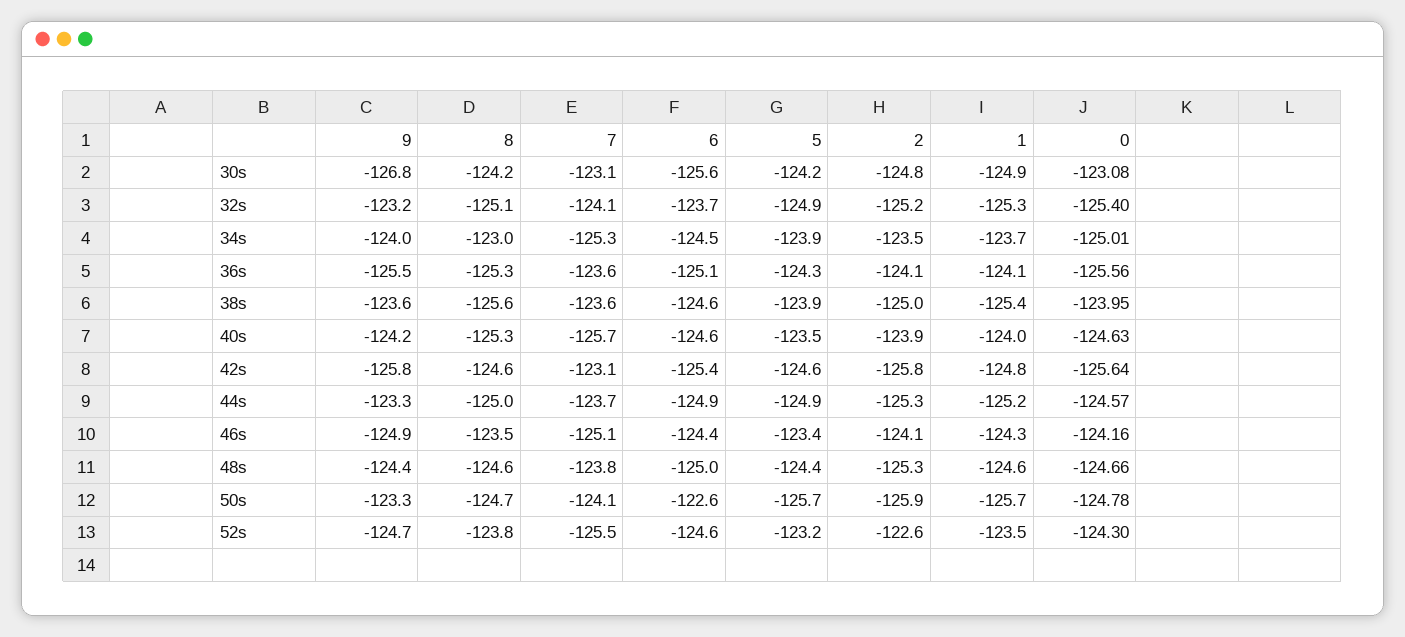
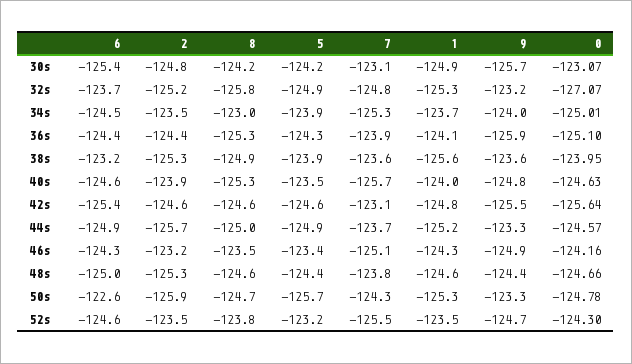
  {
    "9": {
-     "30s": -126.8,
+     "30s": -125.7,
      "32s": -123.2,
      "34s": -124,
-     "36s": -125.5,
+     "36s": -125.9,
      "38s": -123.6,
-     "40s": -124.2,
+     "40s": -124.8,
-     "42s": -125.8,
+     "42s": -125.5,
      "44s": -123.3,
      "46s": -124.9,
      "48s": -124.4,
      "50s": -123.3,
      "52s": -124.7
    },
    "8": {
      "30s": -124.2,
-     "32s": -125.1,
+     "32s": -125.8,
      "34s": -123,
      "36s": -125.3,
-     "38s": -125.6,
+     "38s": -124.9,
      "40s": -125.3,
      "42s": -124.6,
      "44s": -125,
      "46s": -123.5,
      "48s": -124.6,
      "50s": -124.7,
      "52s": -123.8
    },
    "7": {
      "30s": -123.1,
-     "32s": -124.1,
+     "32s": -124.8,
      "34s": -125.3,
-     "36s": -123.6,
+     "36s": -123.9,
      "38s": -123.6,
      "40s": -125.7,
      "42s": -123.1,
      "44s": -123.7,
      "46s": -125.1,
      "48s": -123.8,
-     "50s": -124.1,
+     "50s": -124.3,
      "52s": -125.5
    },
    "6": {
-     "30s": -125.6,
+     "30s": -125.4,
      "32s": -123.7,
      "34s": -124.5,
-     "36s": -125.1,
+     "36s": -124.4,
-     "38s": -124.6,
+     "38s": -123.2,
      "40s": -124.6,
      "42s": -125.4,
      "44s": -124.9,
-     "46s": -124.4,
+     "46s": -124.3,
      "48s": -125,
      "50s": -122.6,
      "52s": -124.6
    },
    "5": {
      "30s": -124.2,
      "32s": -124.9,
      "34s": -123.9,
      "36s": -124.3,
      "38s": -123.9,
      "40s": -123.5,
      "42s": -124.6,
      "44s": -124.9,
      "46s": -123.4,
      "48s": -124.4,
      "50s": -125.7,
      "52s": -123.2
    },
    "2": {
      "30s": -124.8,
      "32s": -125.2,
      "34s": -123.5,
-     "36s": -124.1,
+     "36s": -124.4,
-     "38s": -125,
+     "38s": -125.3,
      "40s": -123.9,
-     "42s": -125.8,
+     "42s": -124.6,
-     "44s": -125.3,
+     "44s": -125.7,
-     "46s": -124.1,
+     "46s": -123.2,
      "48s": -125.3,
      "50s": -125.9,
-     "52s": -122.6
+     "52s": -123.5
    },
    "1": {
      "30s": -124.9,
      "32s": -125.3,
      "34s": -123.7,
      "36s": -124.1,
-     "38s": -125.4,
+     "38s": -125.6,
      "40s": -124,
      "42s": -124.8,
      "44s": -125.2,
      "46s": -124.3,
      "48s": -124.6,
-     "50s": -125.7,
+     "50s": -125.3,
      "52s": -123.5
    },
    "0": {
-     "30s": -123.08,
+     "30s": -123.07,
-     "32s": -125.4,
+     "32s": -127.07,
      "34s": -125.01,
-     "36s": -125.56,
+     "36s": -125.1,
      "38s": -123.95,
      "40s": -124.63,
      "42s": -125.64,
      "44s": -124.57,
      "46s": -124.16,
      "48s": -124.66,
      "50s": -124.78,
      "52s": -124.3
    }
  }

